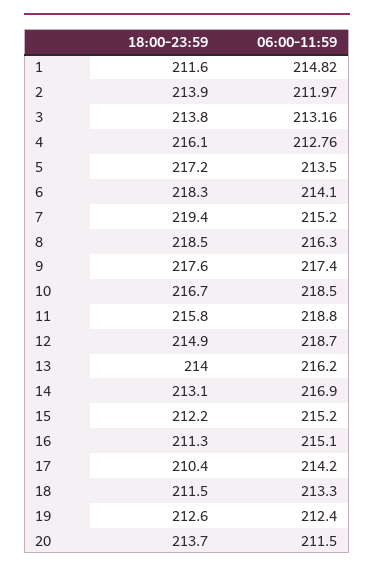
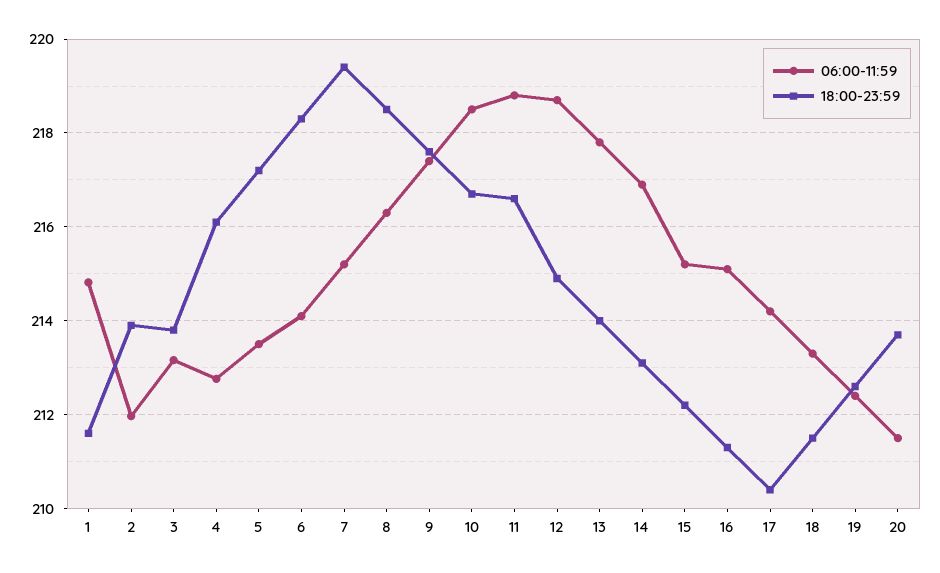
  {
    "18:00-23:59": {
      "1": 211.6,
      "2": 213.9,
      "3": 213.8,
      "4": 216.1,
      "5": 217.2,
      "6": 218.3,
      "7": 219.4,
      "8": 218.5,
      "9": 217.6,
      "10": 216.7,
-     "11": 215.8,
+     "11": 216.6,
      "12": 214.9,
      "13": 214,
      "14": 213.1,
      "15": 212.2,
      "16": 211.3,
      "17": 210.4,
      "18": 211.5,
      "19": 212.6,
      "20": 213.7
    },
    "06:00-11:59": {
      "1": 214.82,
      "2": 211.97,
      "3": 213.16,
      "4": 212.76,
      "5": 213.5,
      "6": 214.1,
      "7": 215.2,
      "8": 216.3,
      "9": 217.4,
      "10": 218.5,
      "11": 218.8,
      "12": 218.7,
-     "13": 216.2,
+     "13": 217.8,
      "14": 216.9,
      "15": 215.2,
      "16": 215.1,
      "17": 214.2,
      "18": 213.3,
      "19": 212.4,
      "20": 211.5
    }
  }

